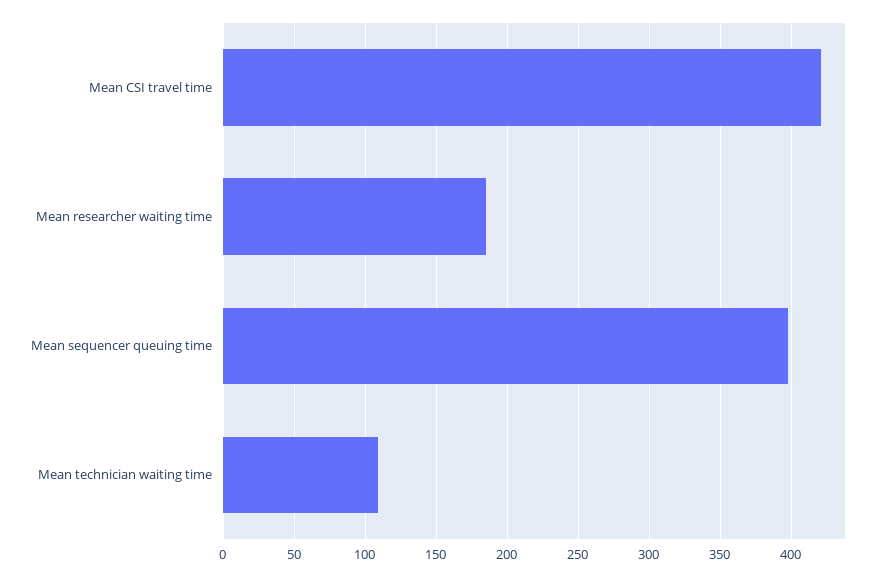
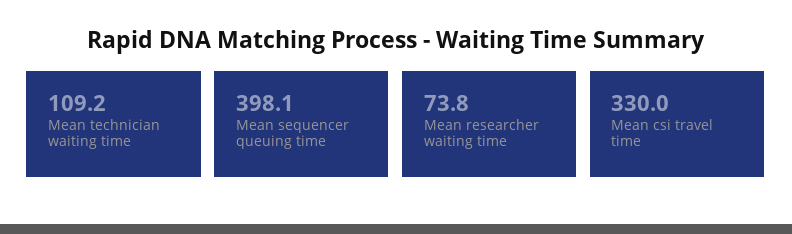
  {
-   "Mean CSI travel time": 420,
+   "Mean CSI travel time": 330,
-   "Mean researcher waiting time": 185,
+   "Mean researcher waiting time": 73.8,
    "Mean sequencer queuing time": 398.1,
    "Mean technician waiting time": 109.2
  }

